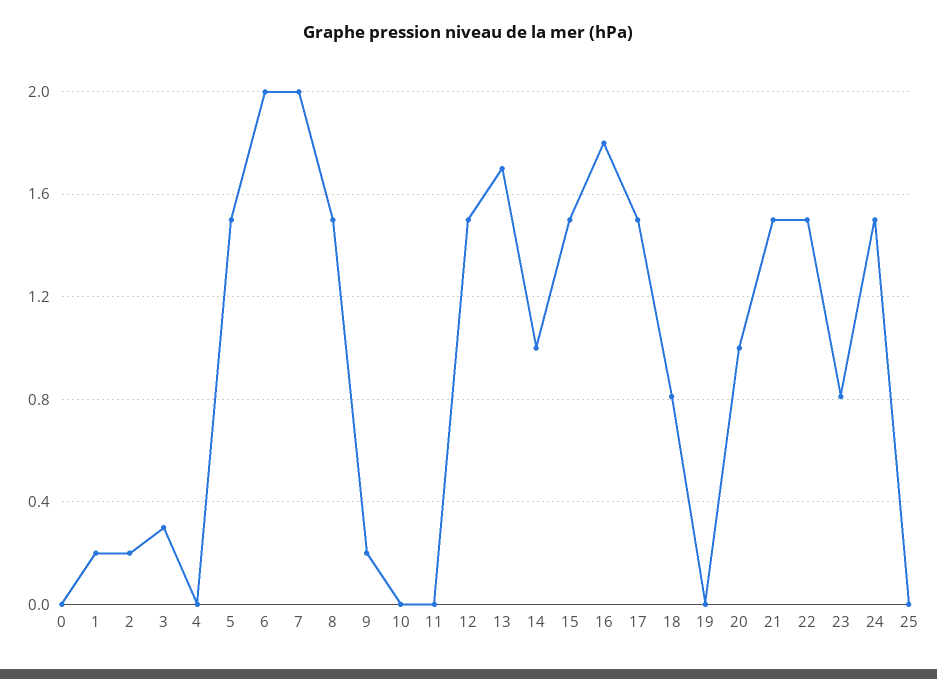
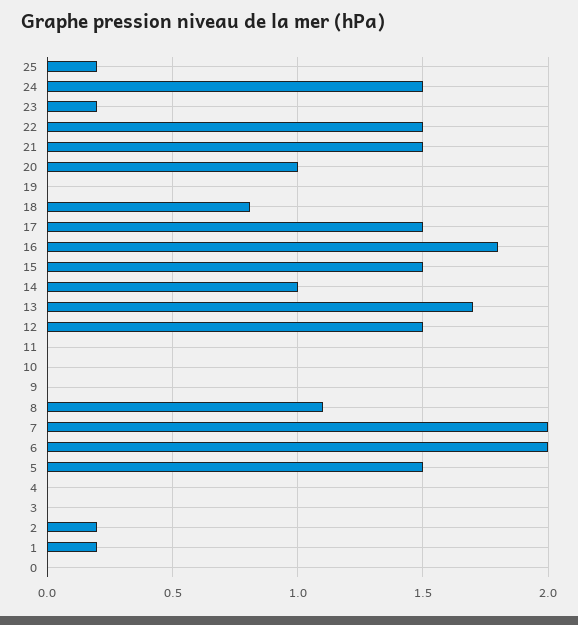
  {
    "0": 0,
    "1": 0.2,
    "2": 0.2,
-   "3": 0.3,
+   "3": 0,
    "4": 0,
    "5": 1.5,
    "6": 2,
    "7": 2,
-   "8": 1.5,
+   "8": 1.1,
-   "9": 0.2,
+   "9": 0,
    "10": 0,
    "11": 0,
    "12": 1.5,
    "13": 1.7,
    "14": 1,
    "15": 1.5,
    "16": 1.8,
    "17": 1.5,
    "18": 0.8,
    "19": 0,
    "20": 1,
    "21": 1.5,
    "22": 1.5,
-   "23": 0.8,
+   "23": 0.2,
    "24": 1.5,
-   "25": 0
+   "25": 0.2
  }

